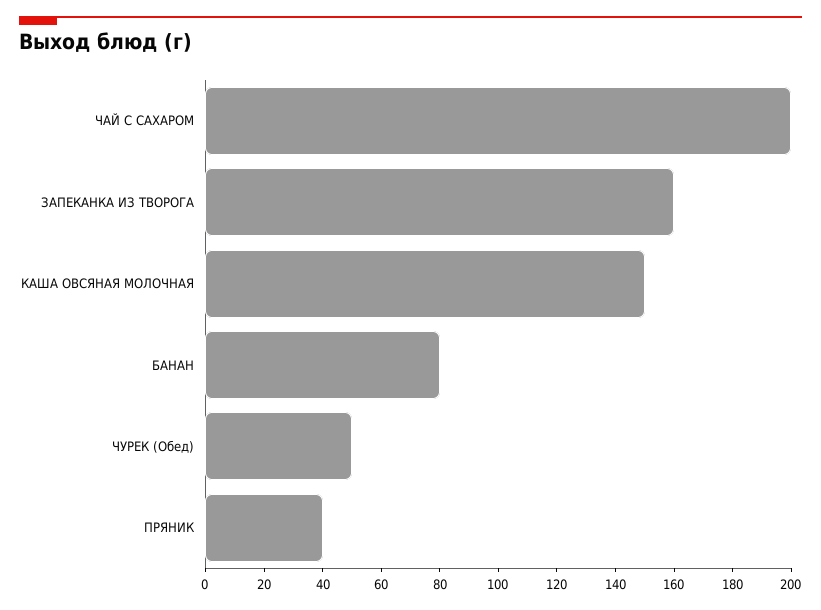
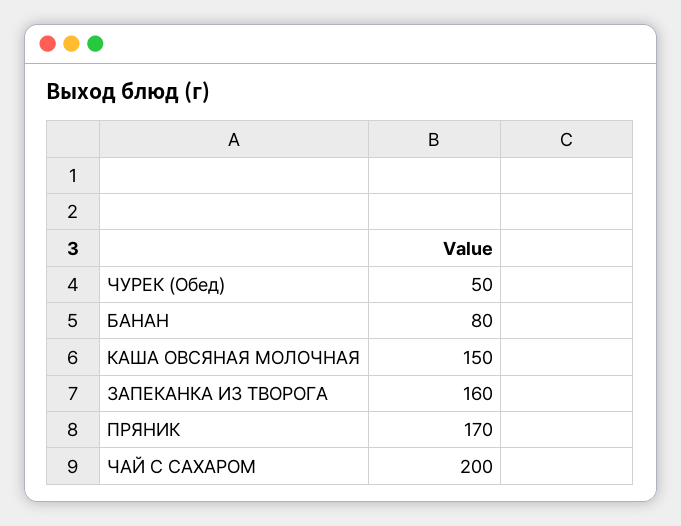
  {
    "ЧАЙ С САХАРОМ": 200,
    "ЗАПЕКАНКА ИЗ ТВОРОГА": 160,
    "КАША ОВСЯНАЯ МОЛОЧНАЯ": 150,
    "БАНАН": 80,
    "ЧУРЕК (Обед)": 50,
-   "ПРЯНИК": 40
+   "ПРЯНИК": 170
  }

